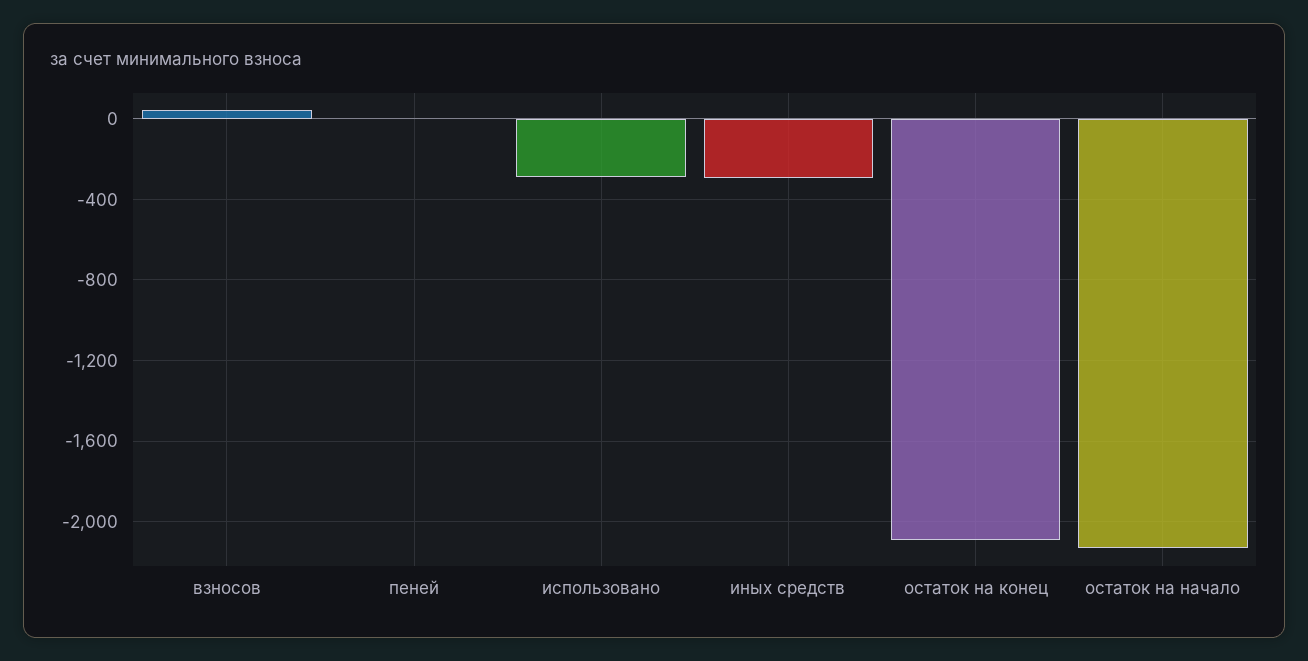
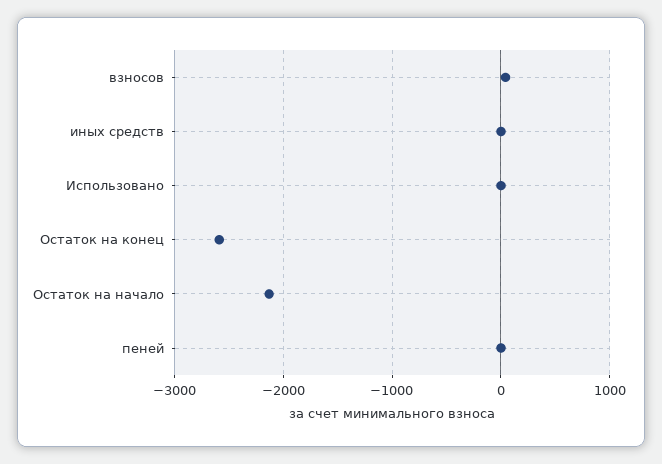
  {
    "взносов": 50,
    "пеней": 0,
-   "использовано": -300,
+   "использовано": 0,
-   "иных средств": -300,
+   "иных средств": 0,
-   "остаток на конец": -2100,
+   "остаток на конец": -2600,
    "остаток на начало": -2150
  }

